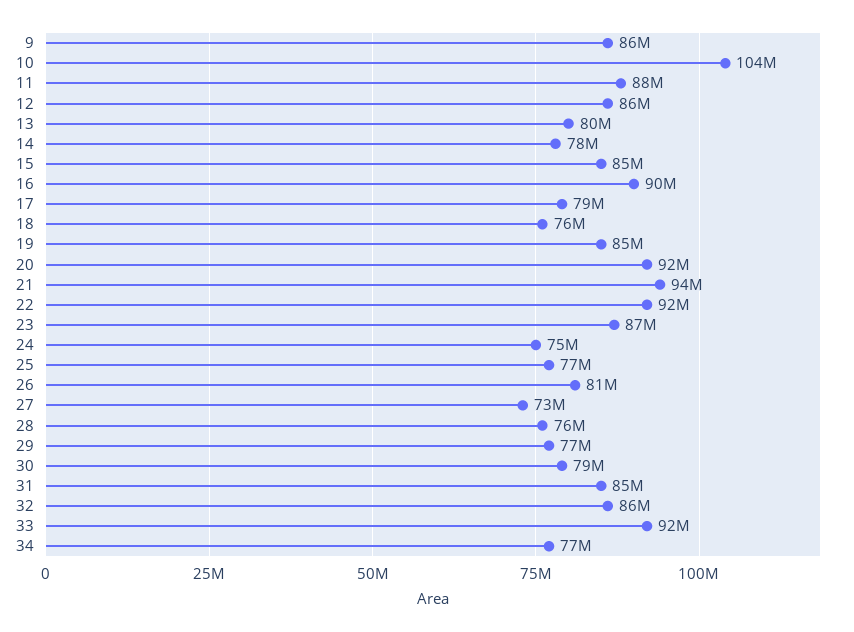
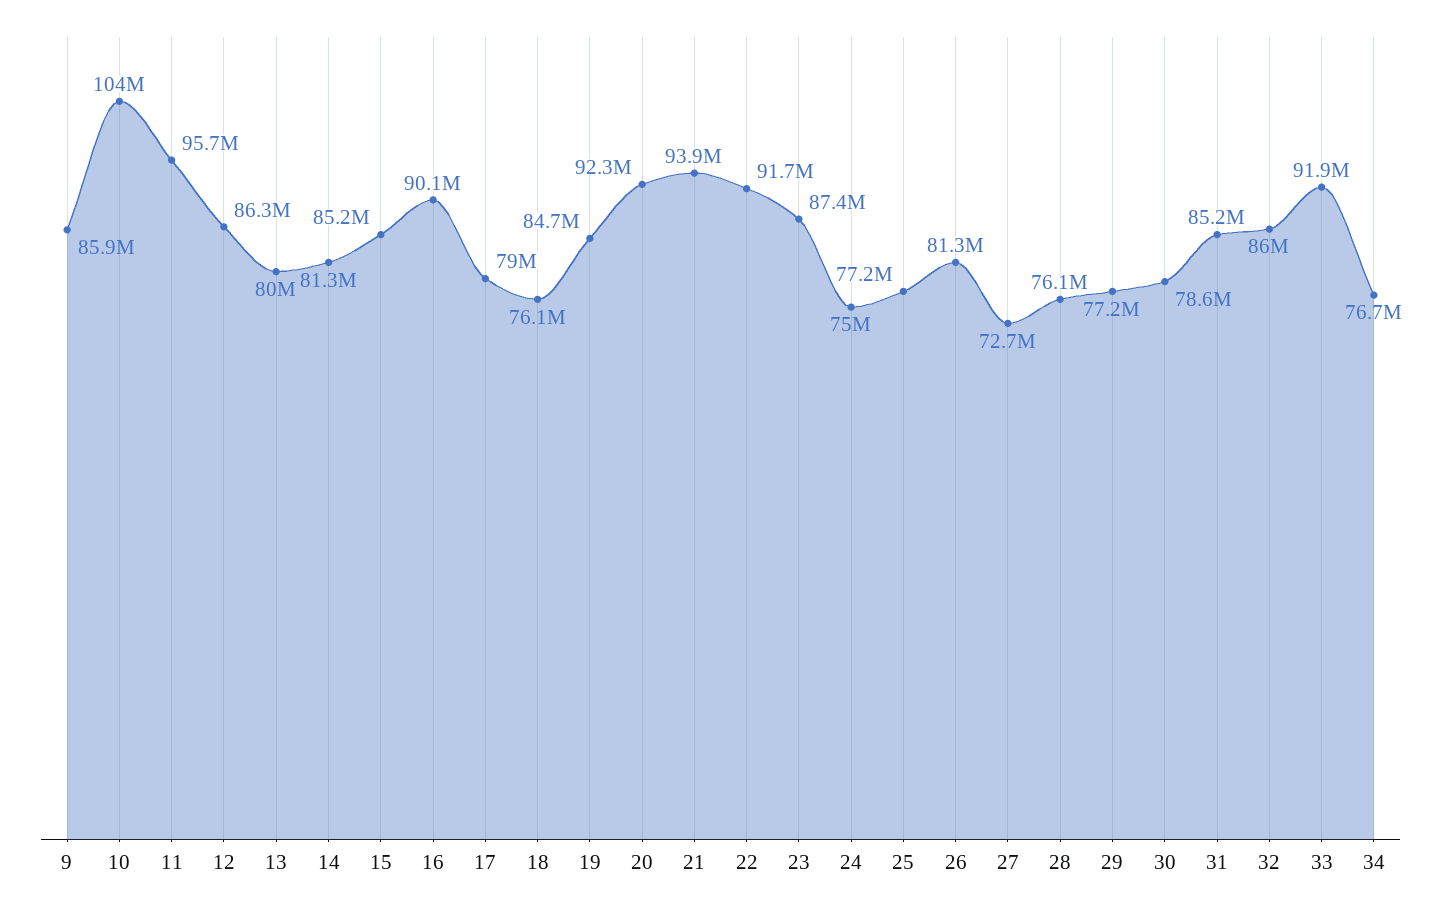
  {
    "9": 85900000,
    "10": 104000000,
-   "11": 88000000,
+   "11": 95700000,
    "12": 86300000,
    "13": 80000000,
-   "14": 78000000,
+   "14": 81300000,
    "15": 85200000,
    "16": 90100000,
    "17": 79000000,
    "18": 76100000,
    "19": 84700000,
    "20": 92300000,
    "21": 93900000,
    "22": 91700000,
    "23": 87400000,
    "24": 75000000,
    "25": 77200000,
    "26": 81300000,
    "27": 72700000,
    "28": 76100000,
    "29": 77200000,
    "30": 78600000,
    "31": 85200000,
    "32": 86000000,
    "33": 91900000,
    "34": 76700000
  }

